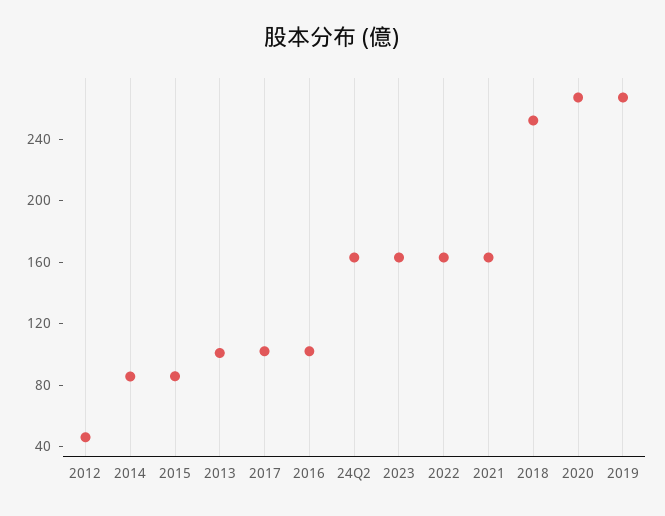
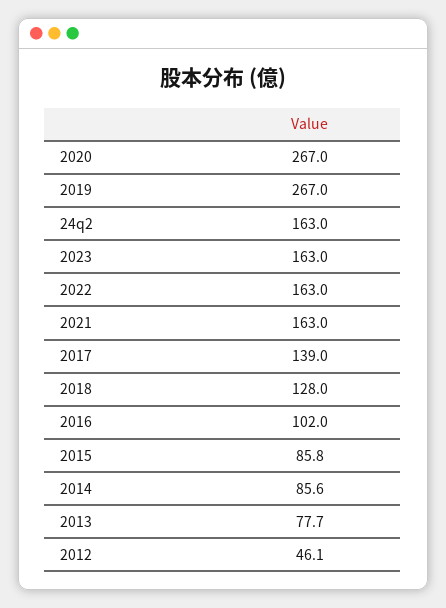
  {
    "2012": 46.1,
    "2014": 85.6,
    "2015": 85.8,
-   "2013": 100,
+   "2013": 77.7,
-   "2017": 100,
+   "2017": 139,
    "2016": 102,
    "24Q2": 163,
    "2023": 163,
    "2022": 163,
    "2021": 163,
-   "2018": 250,
+   "2018": 128,
    "2020": 267,
    "2019": 267
  }

